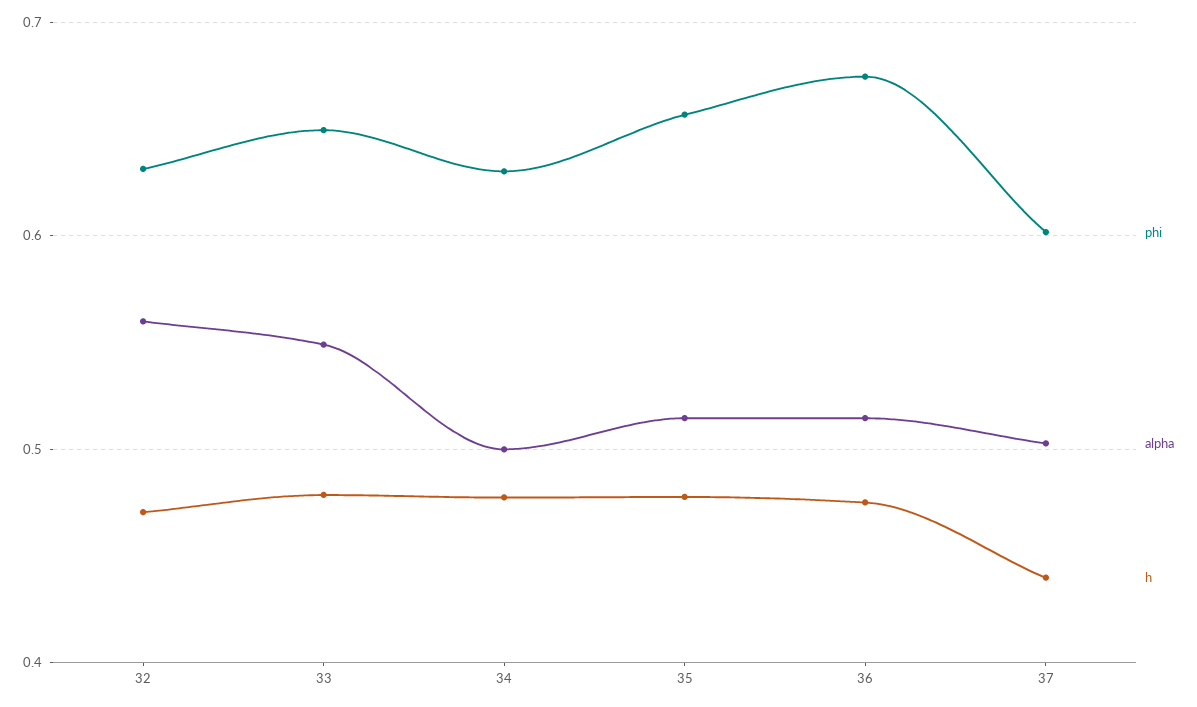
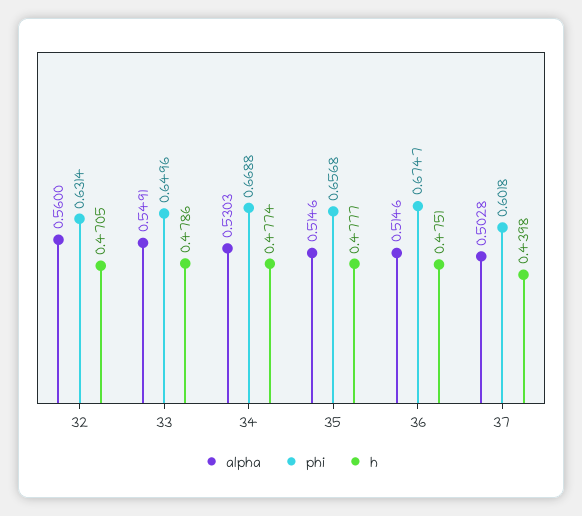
  {
    "phi": {
      "32": 0.6314,
      "33": 0.6496,
-     "34": 0.63,
+     "34": 0.6688,
      "35": 0.6568,
      "36": 0.6747,
      "37": 0.6018
    },
    "alpha": {
      "32": 0.56,
      "33": 0.5491,
-     "34": 0.5,
+     "34": 0.5303,
      "35": 0.5146,
      "36": 0.5146,
      "37": 0.5028
    },
    "h": {
      "32": 0.4705,
      "33": 0.4786,
      "34": 0.4774,
      "35": 0.4777,
      "36": 0.4751,
      "37": 0.4398
    }
  }

